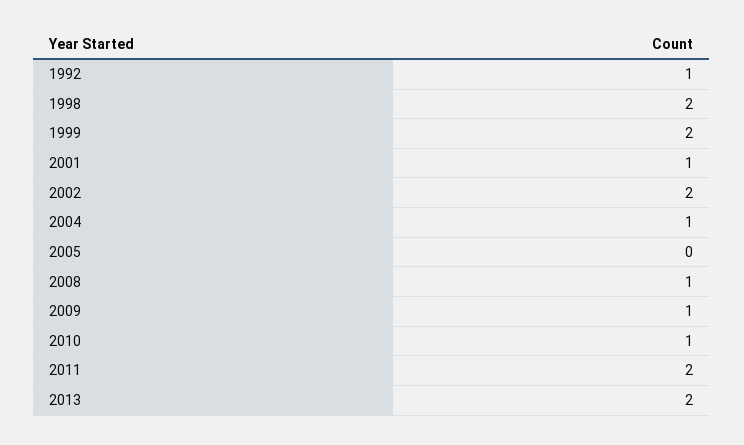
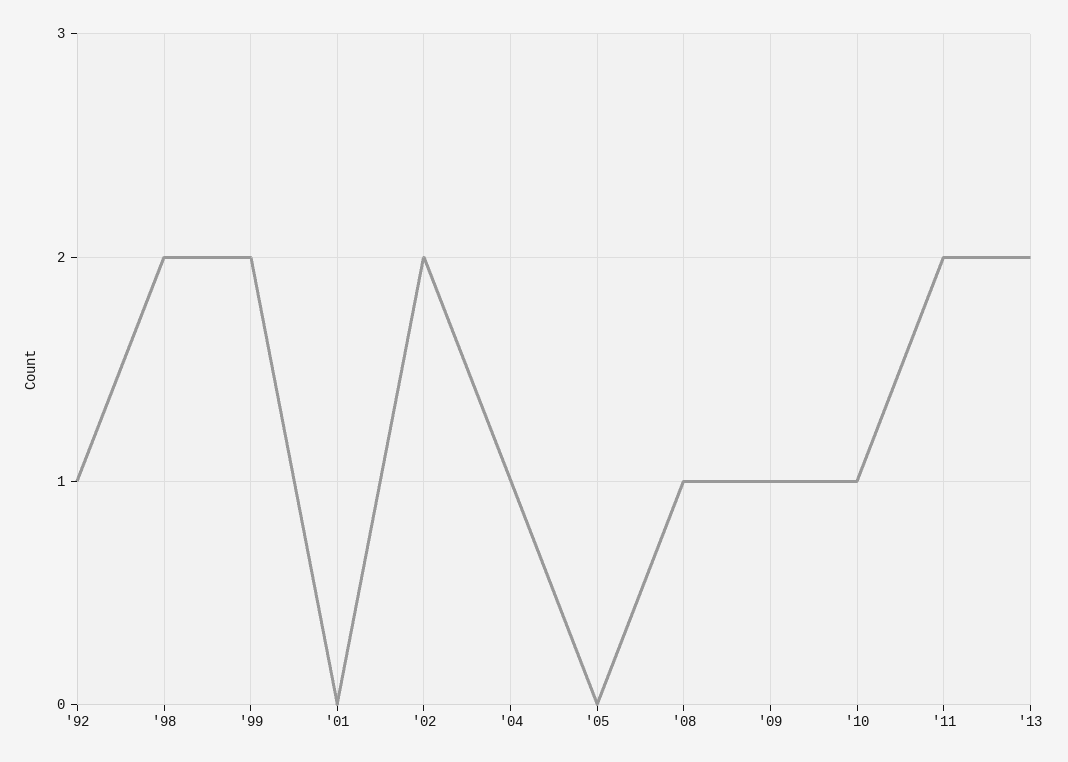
  {
    "1992": 1,
    "1998": 2,
    "1999": 2,
-   "2001": 1,
+   "2001": 0,
    "2002": 2,
    "2004": 1,
    "2005": 0,
    "2008": 1,
    "2009": 1,
    "2010": 1,
    "2011": 2,
    "2013": 2
  }

